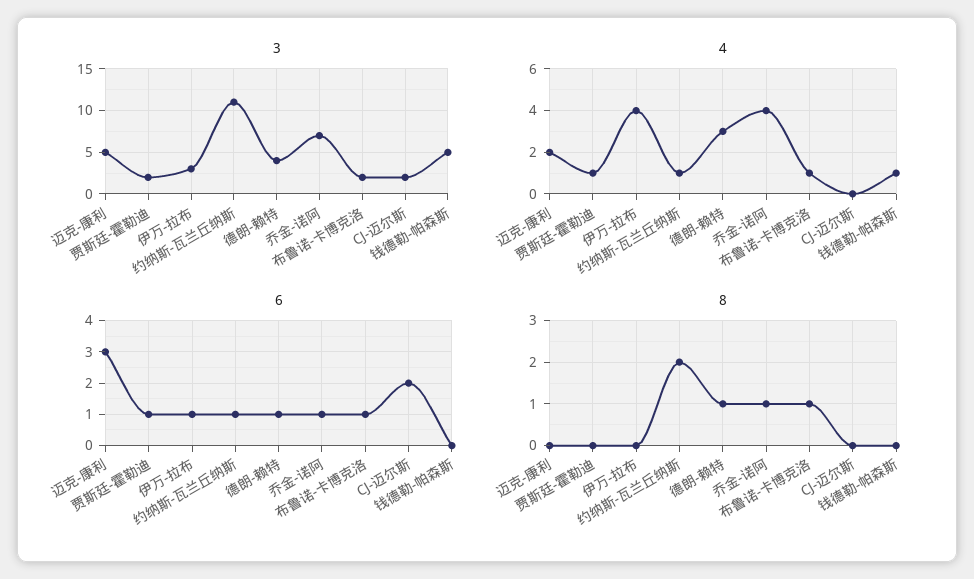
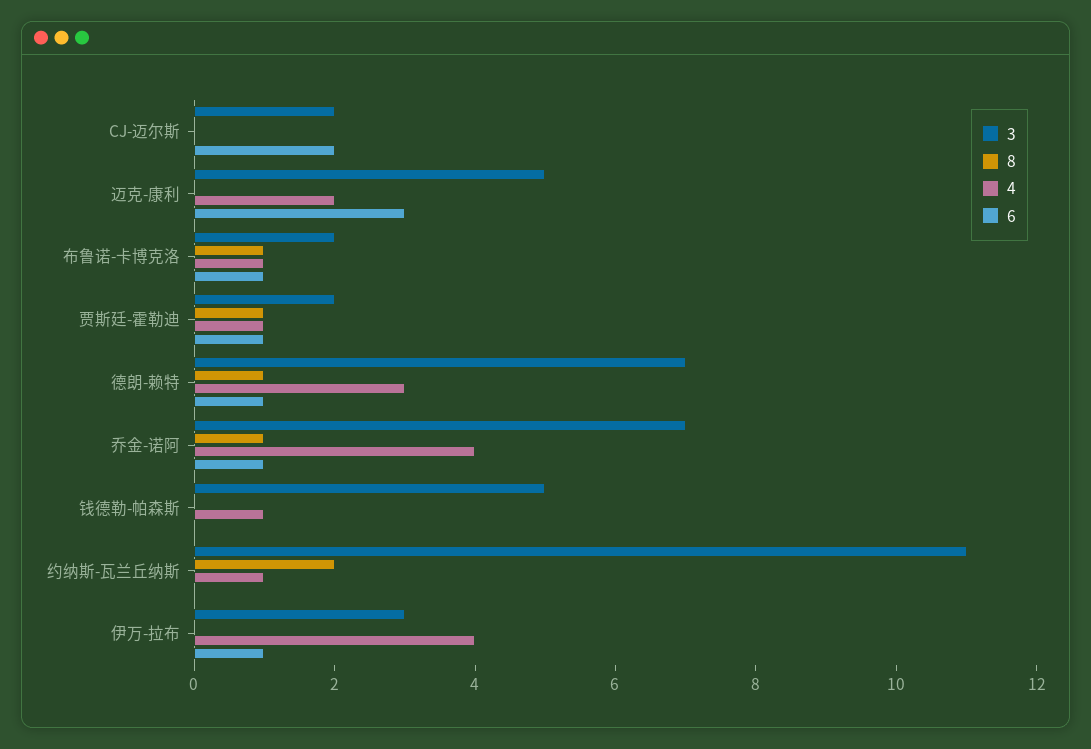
  {
    "3": {
      "迈克-康利": 5,
      "贾斯廷-霍勒迪": 2,
      "伊万-拉布": 3,
      "约纳斯-瓦兰丘纳斯": 11,
-     "德朗-赖特": 4,
+     "德朗-赖特": 7,
      "乔金-诺阿": 7,
      "布鲁诺-卡博克洛": 2,
      "CJ-迈尔斯": 2,
      "钱德勒-帕森斯": 5
    },
    "4": {
      "迈克-康利": 2,
      "贾斯廷-霍勒迪": 1,
      "伊万-拉布": 4,
      "约纳斯-瓦兰丘纳斯": 1,
      "德朗-赖特": 3,
      "乔金-诺阿": 4,
      "布鲁诺-卡博克洛": 1,
      "CJ-迈尔斯": 0,
      "钱德勒-帕森斯": 1
    },
    "6": {
      "迈克-康利": 3,
      "贾斯廷-霍勒迪": 1,
      "伊万-拉布": 1,
-     "约纳斯-瓦兰丘纳斯": 1,
+     "约纳斯-瓦兰丘纳斯": 0,
      "德朗-赖特": 1,
      "乔金-诺阿": 1,
      "布鲁诺-卡博克洛": 1,
      "CJ-迈尔斯": 2,
      "钱德勒-帕森斯": 0
    },
    "8": {
      "迈克-康利": 0,
-     "贾斯廷-霍勒迪": 0,
+     "贾斯廷-霍勒迪": 1,
      "伊万-拉布": 0,
      "约纳斯-瓦兰丘纳斯": 2,
      "德朗-赖特": 1,
      "乔金-诺阿": 1,
      "布鲁诺-卡博克洛": 1,
      "CJ-迈尔斯": 0,
      "钱德勒-帕森斯": 0
    }
  }

